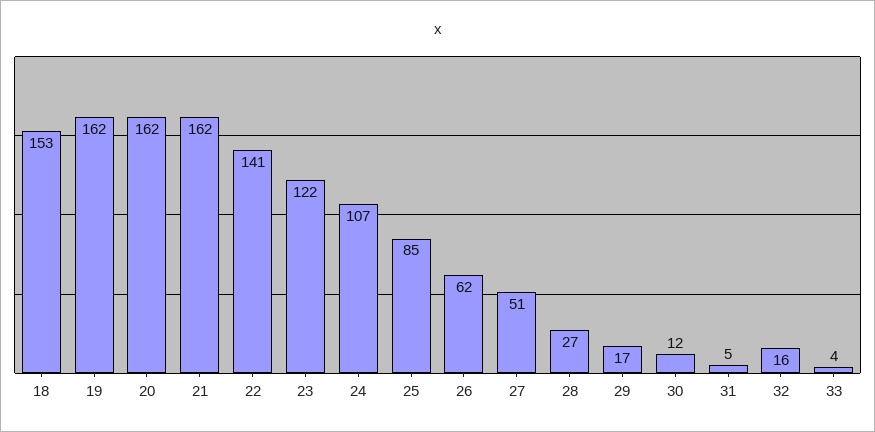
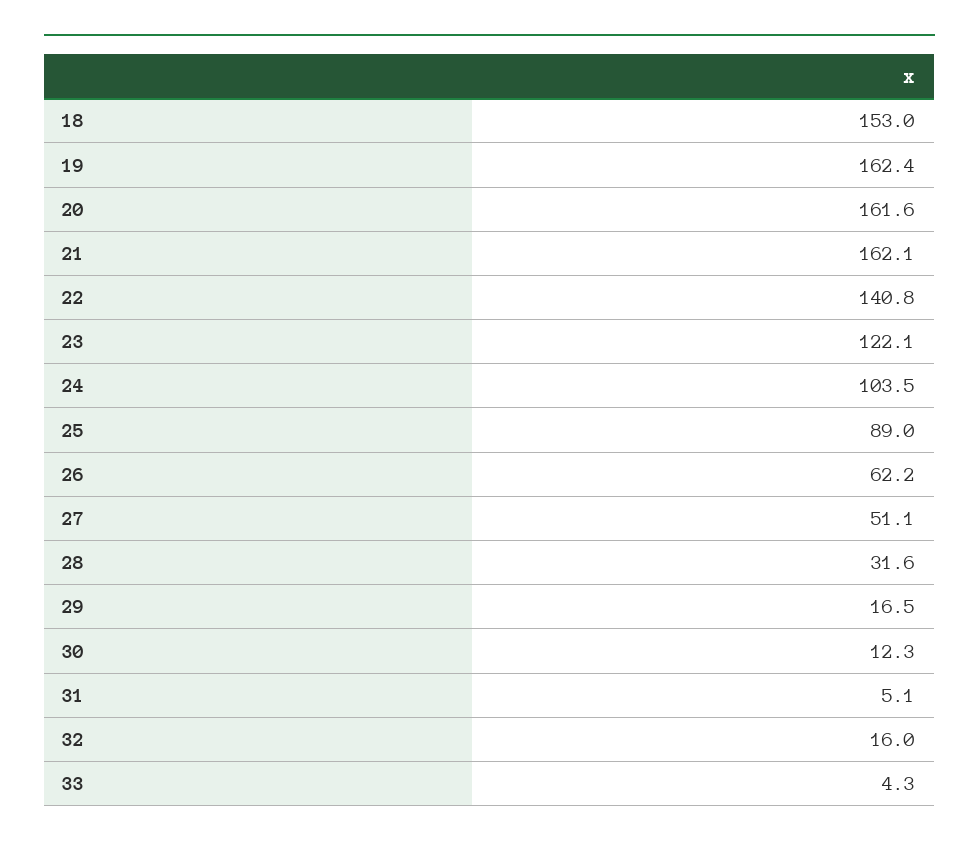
  {
    "18": 153,
    "19": 162.4,
    "20": 161.6,
    "21": 162.1,
    "22": 140.8,
    "23": 122.1,
-   "24": 107,
+   "24": 103.5,
-   "25": 85,
+   "25": 89,
    "26": 62.2,
    "27": 51.1,
-   "28": 27,
+   "28": 31.6,
    "29": 16.5,
    "30": 12.3,
    "31": 5.1,
    "32": 16,
    "33": 4.3
  }

